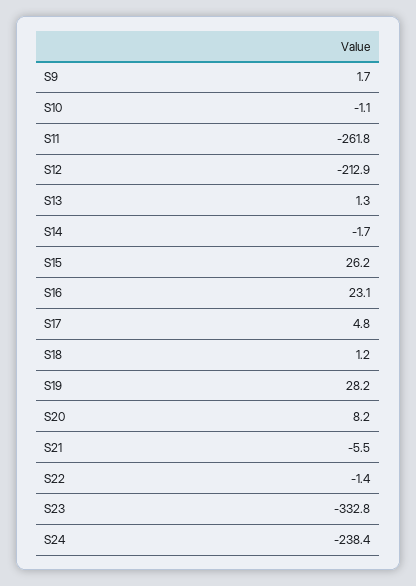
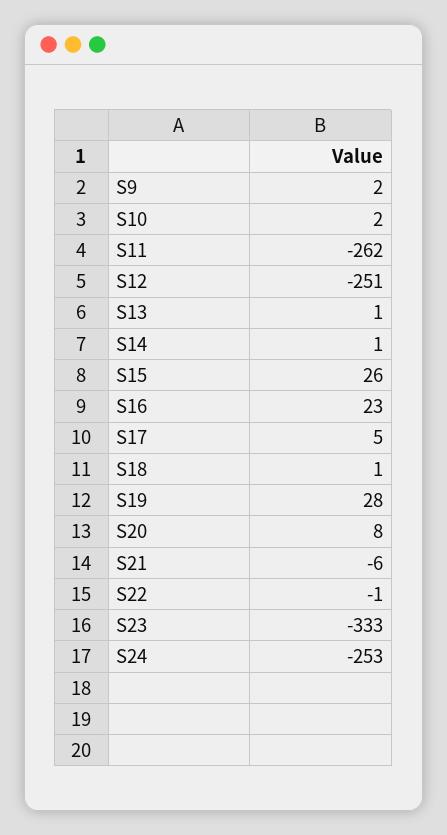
  {
    "S9": 1.7,
-   "S10": -1.1,
+   "S10": 2,
    "S11": -261.8,
-   "S12": -212.9,
+   "S12": -251,
    "S13": 1.3,
-   "S14": -1.7,
+   "S14": 1,
    "S15": 26.2,
    "S16": 23.1,
    "S17": 4.8,
    "S18": 1.2,
    "S19": 28.2,
    "S20": 8.2,
    "S21": -5.5,
    "S22": -1.4,
    "S23": -332.8,
-   "S24": -238.4
+   "S24": -253
  }

